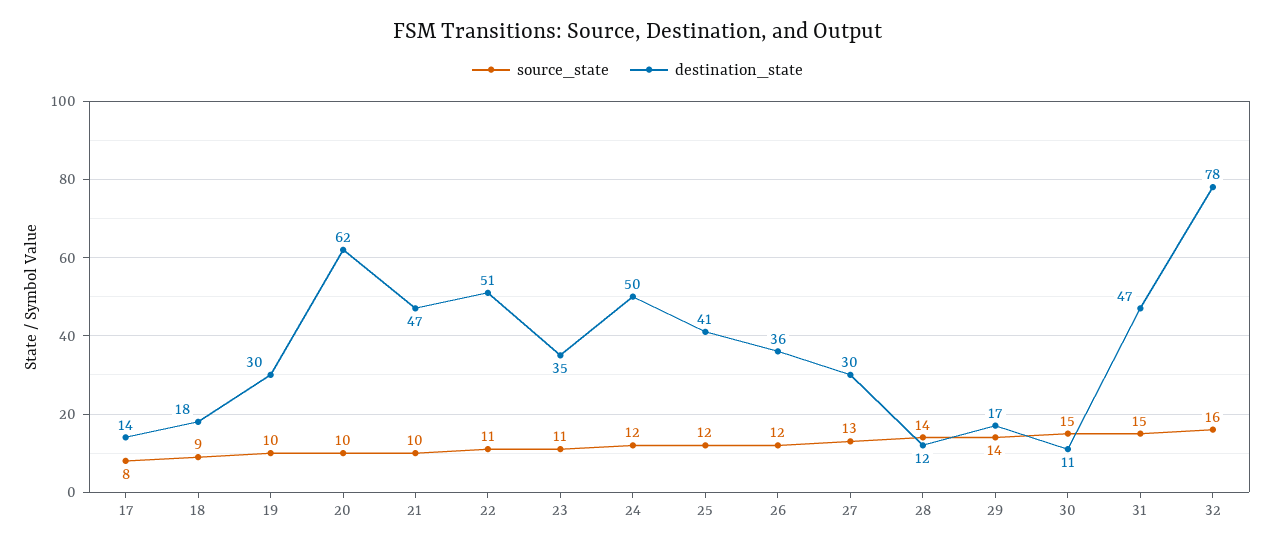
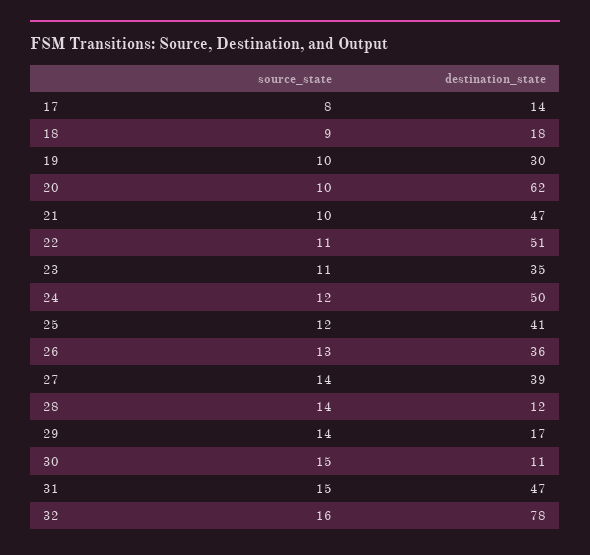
  {
    "source_state": {
      "17": 8,
      "18": 9,
      "19": 10,
      "20": 10,
      "21": 10,
      "22": 11,
      "23": 11,
      "24": 12,
      "25": 12,
-     "26": 12,
+     "26": 13,
-     "27": 13,
+     "27": 14,
      "28": 14,
      "29": 14,
      "30": 15,
      "31": 15,
      "32": 16
    },
    "destination_state": {
      "17": 14,
      "18": 18,
      "19": 30,
      "20": 62,
      "21": 47,
      "22": 51,
      "23": 35,
      "24": 50,
      "25": 41,
      "26": 36,
-     "27": 30,
+     "27": 39,
      "28": 12,
      "29": 17,
      "30": 11,
      "31": 47,
      "32": 78
    }
  }

